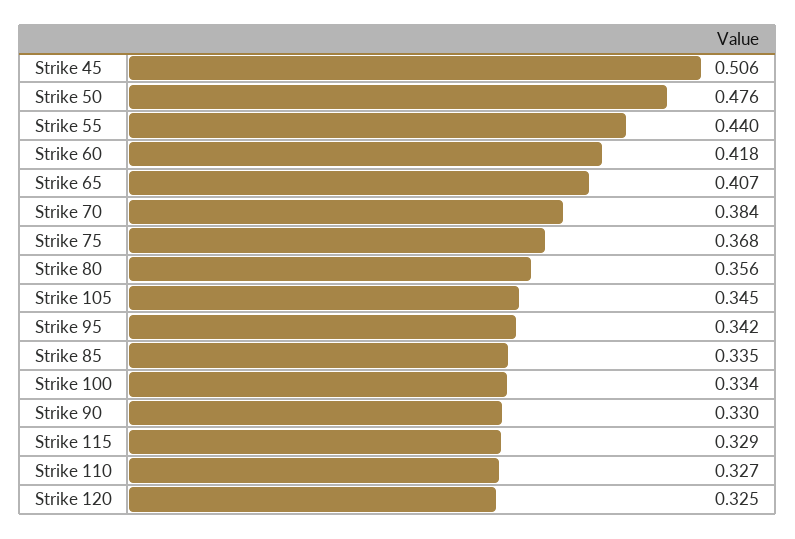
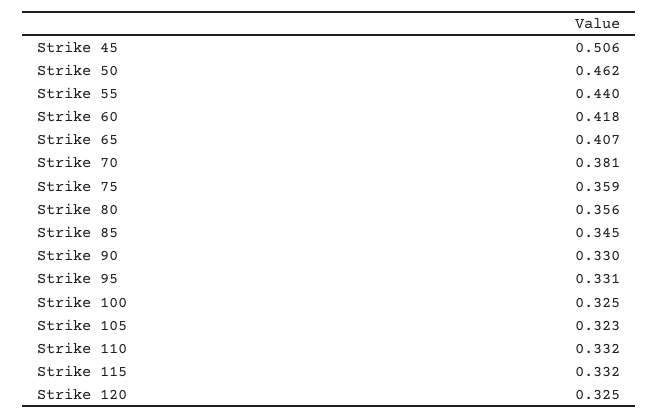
  {
    "Strike 45": 0.506,
-   "Strike 50": 0.476,
+   "Strike 50": 0.462,
    "Strike 55": 0.44,
    "Strike 60": 0.418,
    "Strike 65": 0.407,
-   "Strike 70": 0.384,
+   "Strike 70": 0.381,
-   "Strike 75": 0.368,
+   "Strike 75": 0.359,
    "Strike 80": 0.356,
-   "Strike 105": 0.345,
+   "Strike 105": 0.323,
-   "Strike 95": 0.342,
+   "Strike 95": 0.331,
-   "Strike 85": 0.335,
+   "Strike 85": 0.345,
-   "Strike 100": 0.334,
+   "Strike 100": 0.325,
    "Strike 90": 0.33,
-   "Strike 115": 0.329,
+   "Strike 115": 0.332,
-   "Strike 110": 0.327,
+   "Strike 110": 0.332,
    "Strike 120": 0.325
  }

